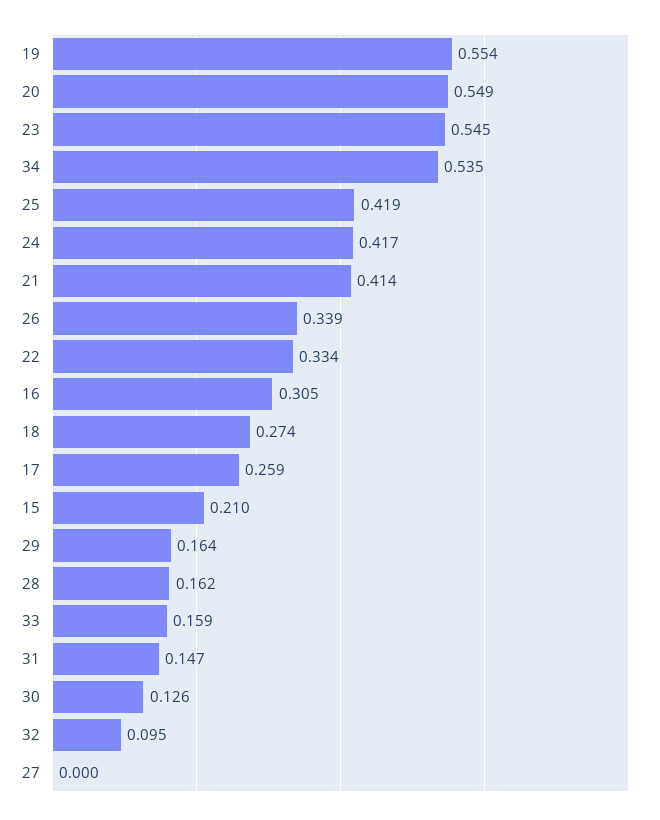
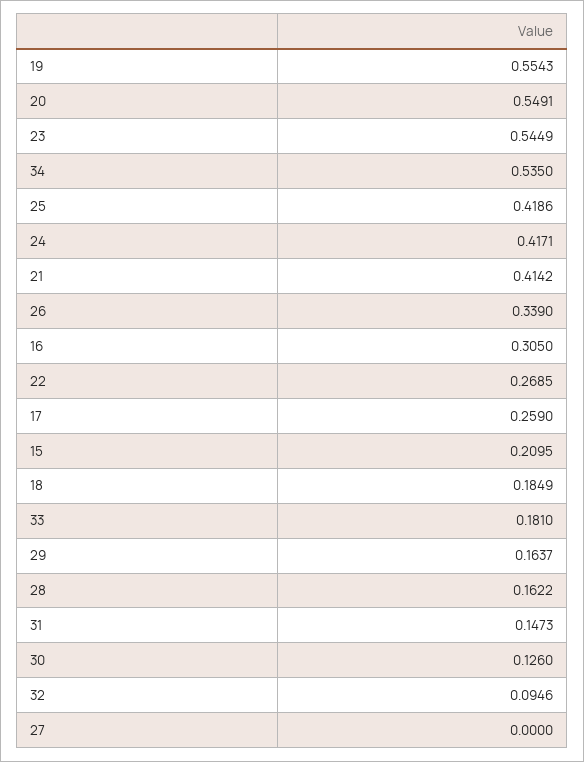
  {
    "19": 0.5543,
    "20": 0.5491,
    "23": 0.5449,
    "34": 0.535,
    "25": 0.4186,
    "24": 0.4171,
    "21": 0.4142,
    "26": 0.339,
-   "22": 0.334,
+   "22": 0.2685,
    "16": 0.305,
-   "18": 0.274,
+   "18": 0.1849,
    "17": 0.259,
    "15": 0.2095,
    "29": 0.1637,
    "28": 0.1622,
-   "33": 0.159,
+   "33": 0.181,
    "31": 0.1473,
    "30": 0.126,
    "32": 0.0946,
    "27": 0
  }

